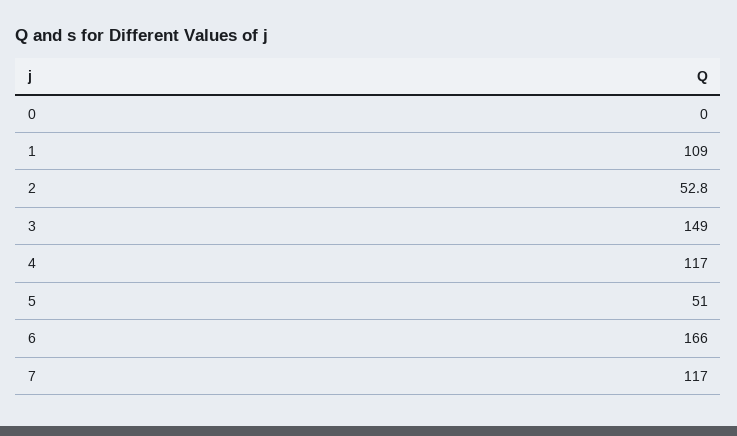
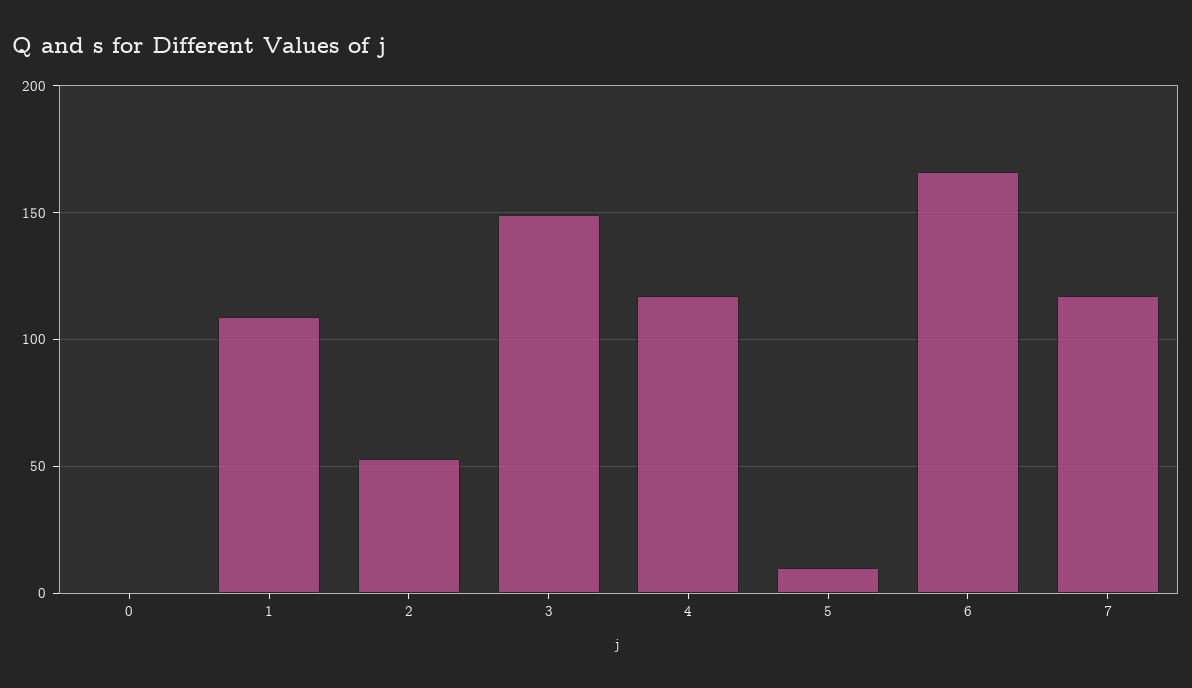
  {
    "0": 0,
    "1": 109,
    "2": 52.8,
    "3": 149,
    "4": 117,
-   "5": 51,
+   "5": 10,
    "6": 166,
    "7": 117
  }

